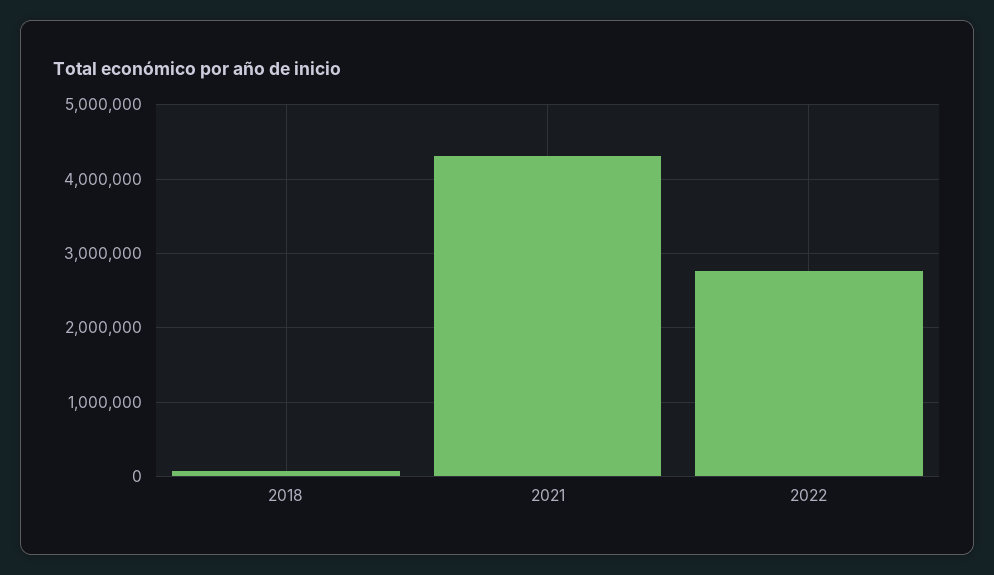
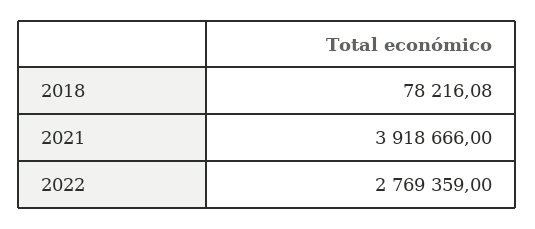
  {
    "2018": 78216.08,
-   "2021": 4300000,
+   "2021": 3918666,
    "2022": 2769359
  }

